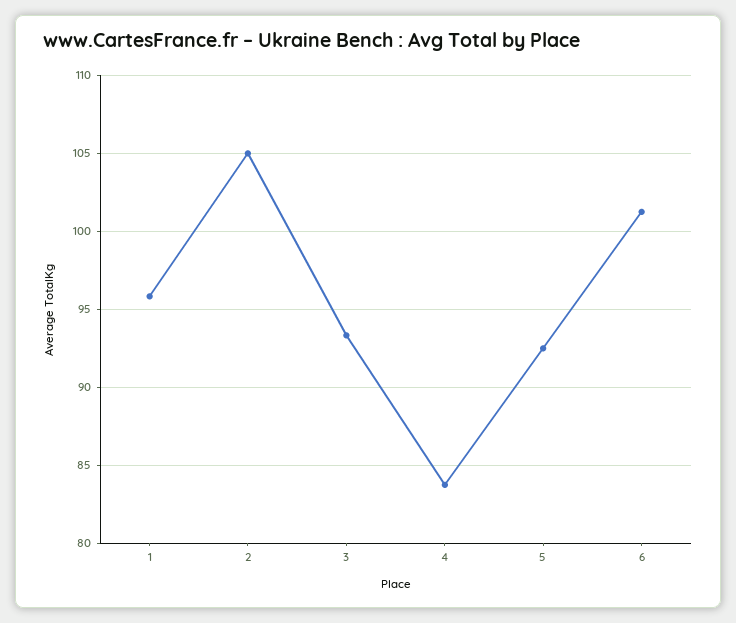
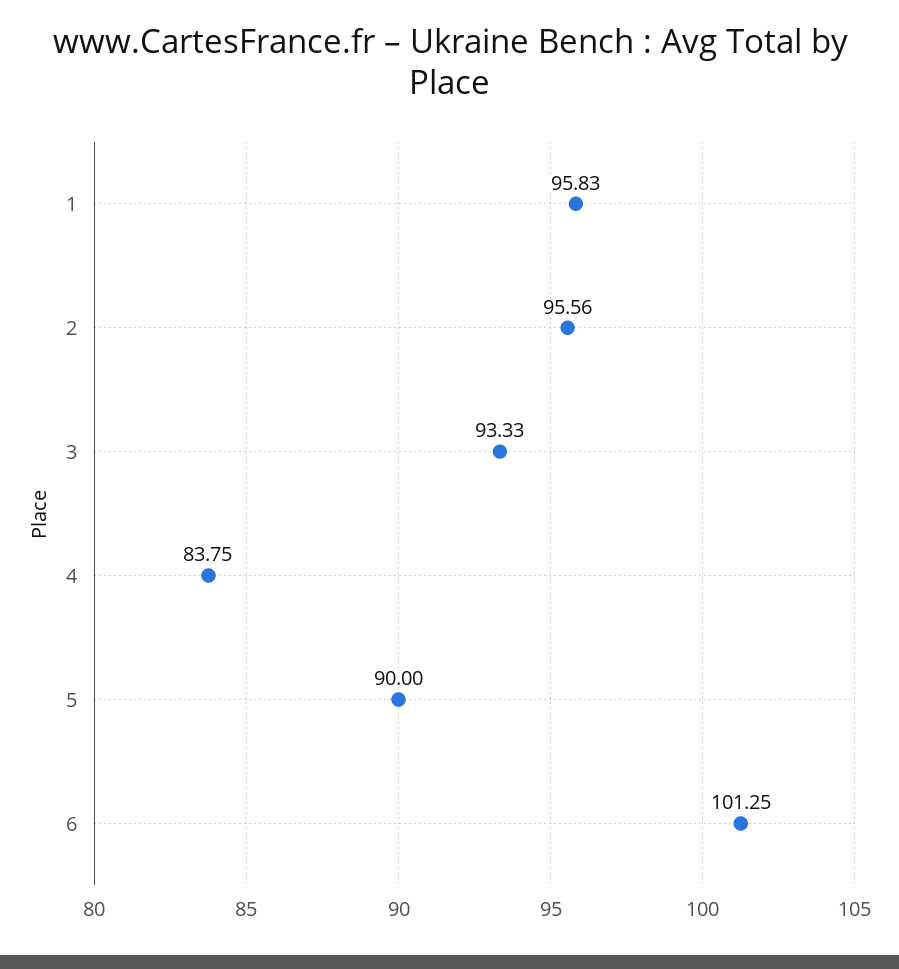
  {
    "1": 95.83,
-   "2": 105,
+   "2": 95.56,
    "3": 93.33,
    "4": 83.75,
-   "5": 92.5,
+   "5": 90,
    "6": 101.25
  }

